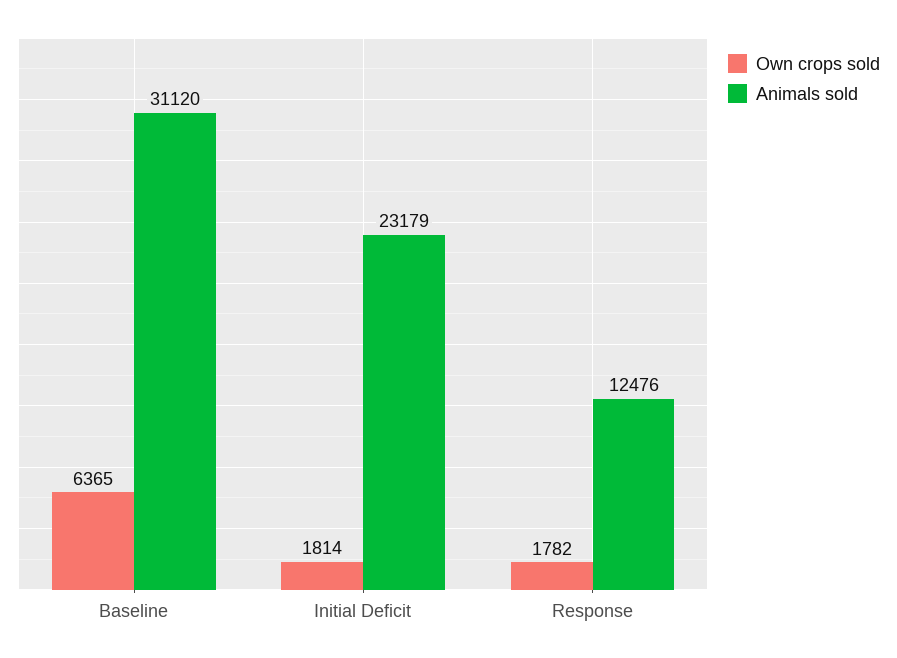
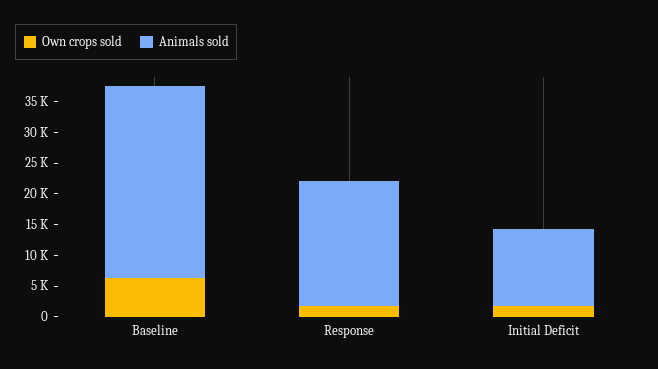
  {
    "Own crops sold": {
      "Baseline": 6365,
      "Initial Deficit": 1814,
      "Response": 1782
    },
    "Animals sold": {
      "Baseline": 31120,
-     "Initial Deficit": 23179,
+     "Initial Deficit": 12500,
-     "Response": 12476
+     "Response": 20000
    }
  }

